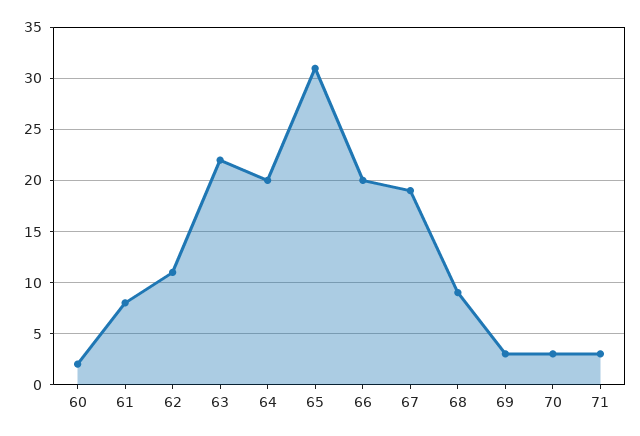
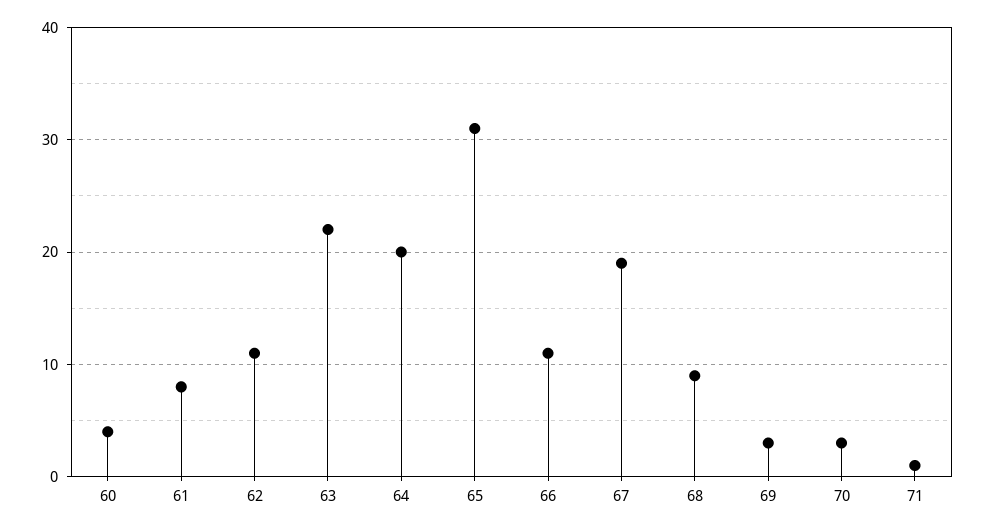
  {
-   "60": 2,
+   "60": 4,
    "61": 8,
    "62": 11,
    "63": 22,
    "64": 20,
    "65": 31,
-   "66": 20,
+   "66": 11,
    "67": 19,
    "68": 9,
    "69": 3,
    "70": 3,
-   "71": 3
+   "71": 1
  }

